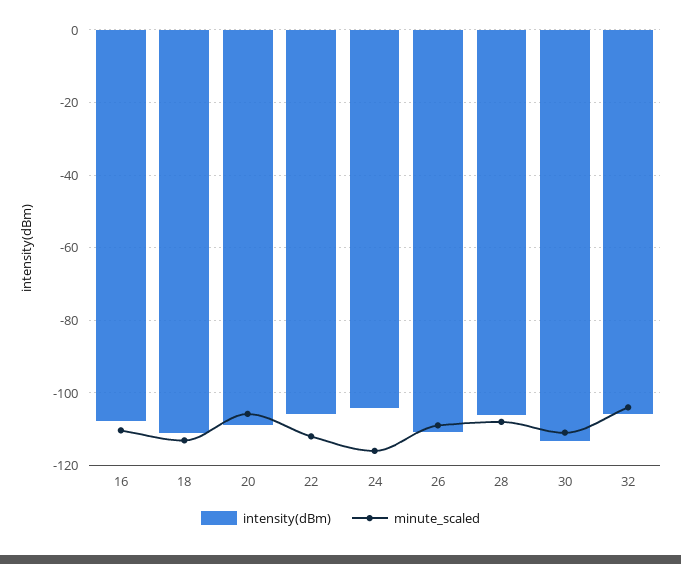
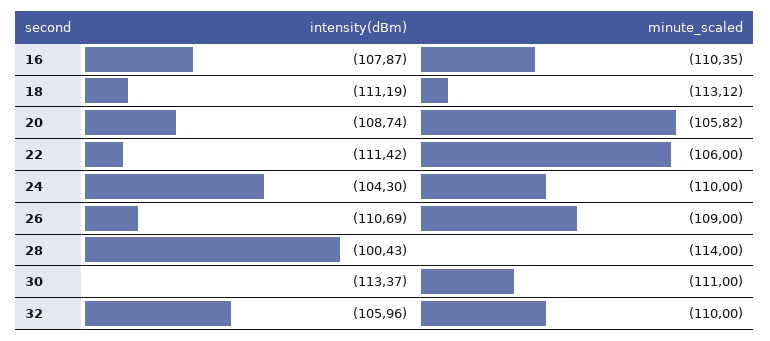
  {
    "intensity(dBm)": {
      "16": -107.87,
      "18": -111.19,
      "20": -108.74,
-     "22": -106,
+     "22": -111.42,
      "24": -104.3,
      "26": -110.69,
-     "28": -106,
+     "28": -100.43,
      "30": -113.37,
      "32": -105.96
    },
    "minute_scaled": {
      "16": -110.35,
      "18": -113.12,
      "20": -105.82,
-     "22": -112,
+     "22": -106,
-     "24": -116,
+     "24": -110,
      "26": -109,
-     "28": -108,
+     "28": -114,
      "30": -111,
-     "32": -104
+     "32": -110
    }
  }

